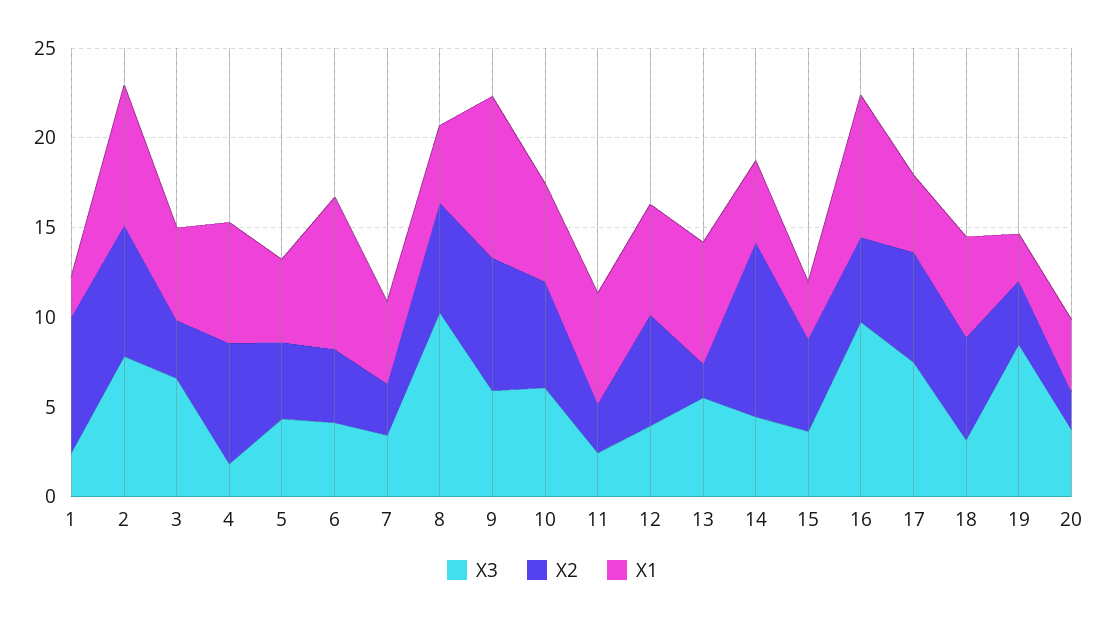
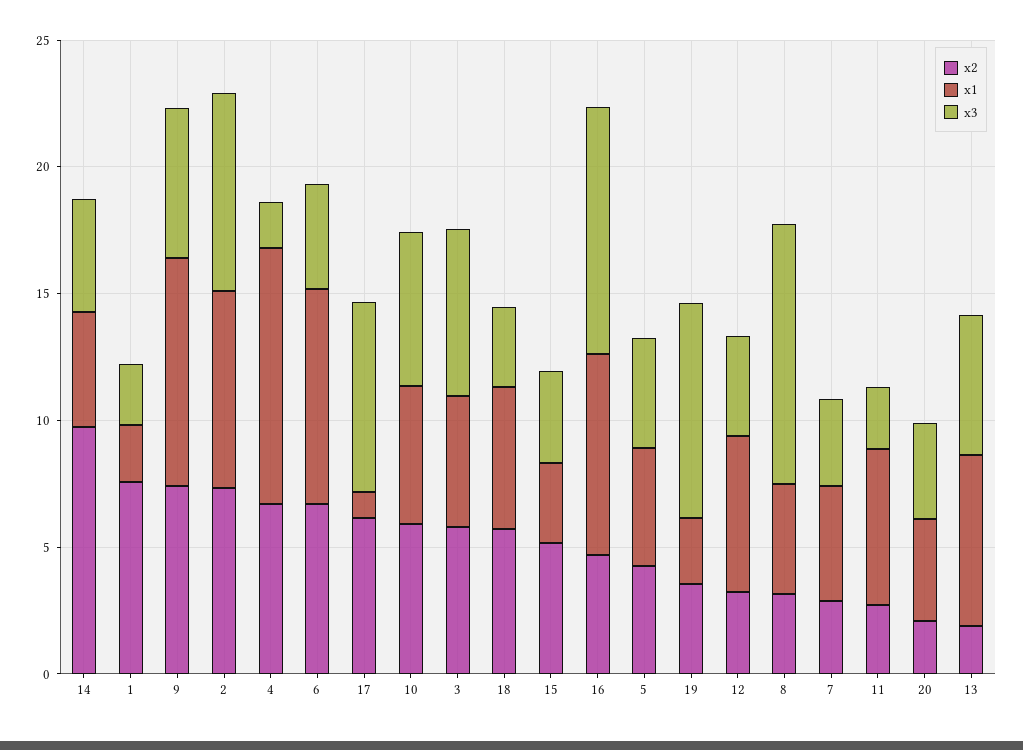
  {
    "X3": {
      "1": 2,
      "2": 8,
      "3": 7,
      "4": 2,
      "5": 4,
      "6": 4,
      "7": 3,
      "8": 10,
      "9": 6,
      "10": 6,
      "11": 2,
      "12": 4,
      "13": 6,
      "14": 4,
      "15": 4,
      "16": 10,
      "17": 7,
      "18": 3,
      "19": 9,
      "20": 4
    },
    "X2": {
      "1": 8,
      "2": 7,
-     "3": 3,
+     "3": 6,
      "4": 7,
      "5": 4,
-     "6": 4,
+     "6": 7,
      "7": 3,
-     "8": 6,
+     "8": 3,
      "9": 7,
      "10": 6,
      "11": 3,
-     "12": 6,
+     "12": 3,
      "13": 2,
      "14": 10,
      "15": 5,
      "16": 5,
      "17": 6,
      "18": 6,
      "19": 4,
      "20": 2
    },
    "X1": {
      "1": 2,
      "2": 8,
      "3": 5,
-     "4": 7,
+     "4": 10,
      "5": 5,
      "6": 8,
      "7": 5,
      "8": 4,
      "9": 9,
      "10": 5,
      "11": 6,
      "12": 6,
      "13": 7,
      "14": 5,
      "15": 3,
      "16": 8,
-     "17": 4,
+     "17": 1,
      "18": 6,
      "19": 3,
      "20": 4
    }
  }

